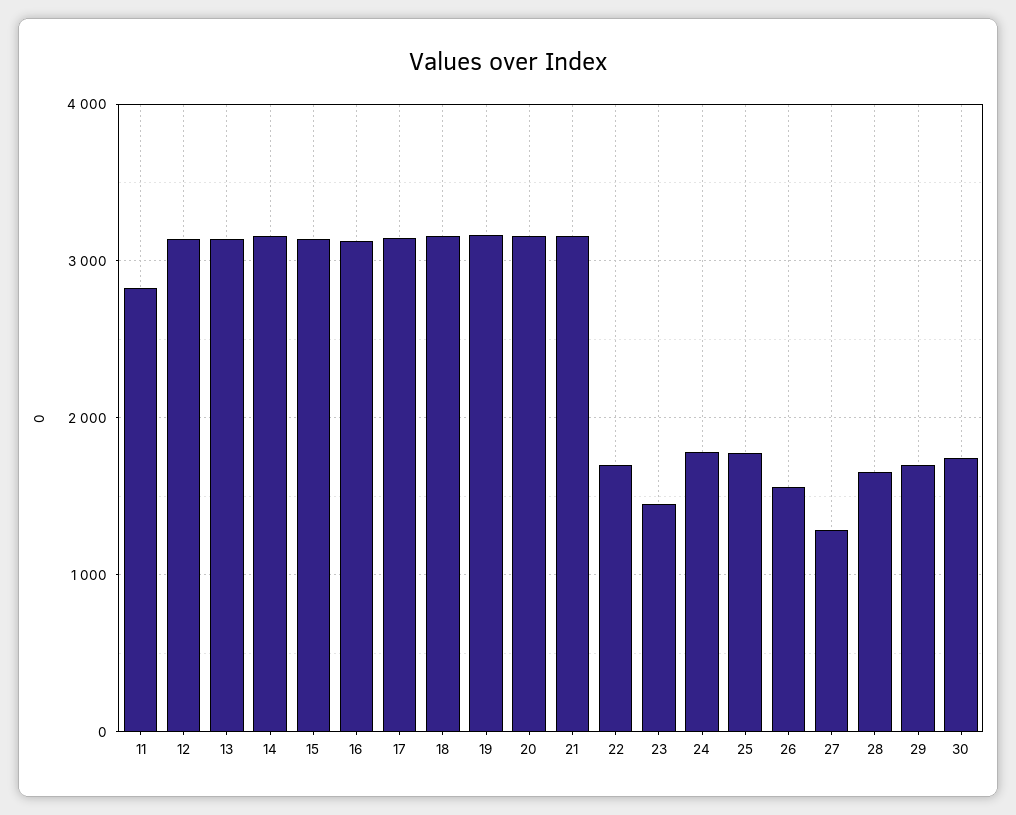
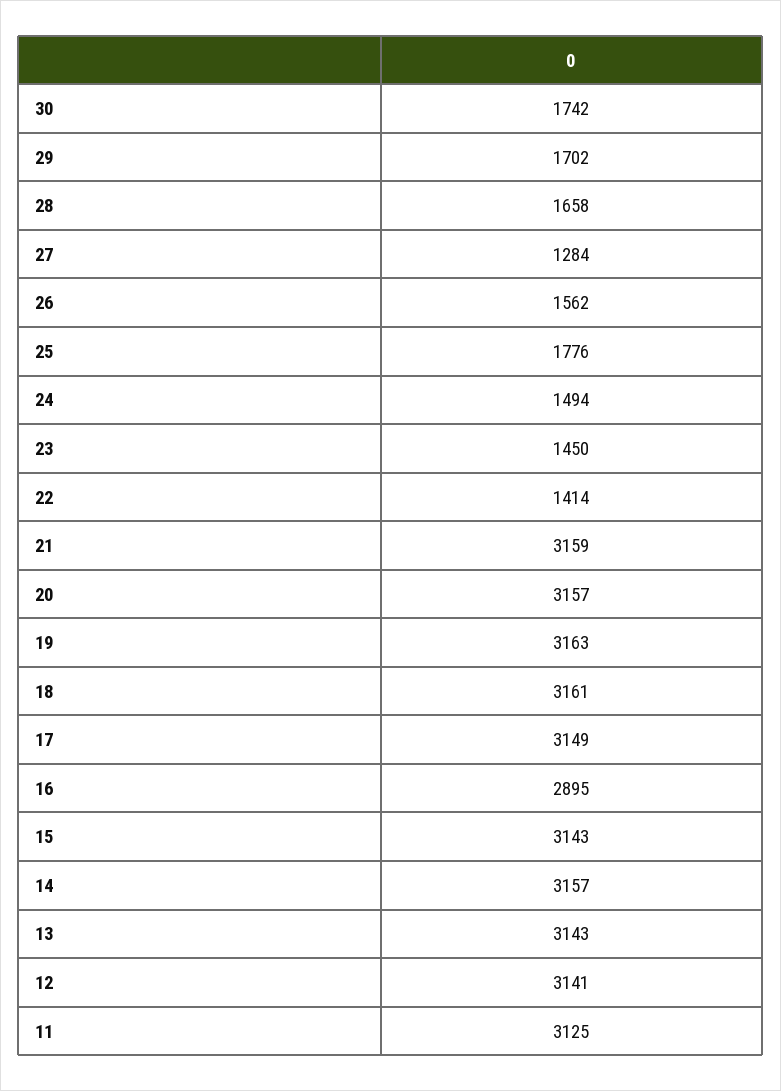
  {
-   "11": 2800,
+   "11": 3125,
    "12": 3141,
    "13": 3143,
    "14": 3157,
    "15": 3143,
-   "16": 3100,
+   "16": 2895,
    "17": 3149,
    "18": 3161,
    "19": 3163,
    "20": 3157,
    "21": 3159,
-   "22": 1700,
+   "22": 1414,
    "23": 1450,
-   "24": 1800,
+   "24": 1494,
    "25": 1776,
    "26": 1562,
    "27": 1284,
    "28": 1658,
    "29": 1702,
    "30": 1742
  }

